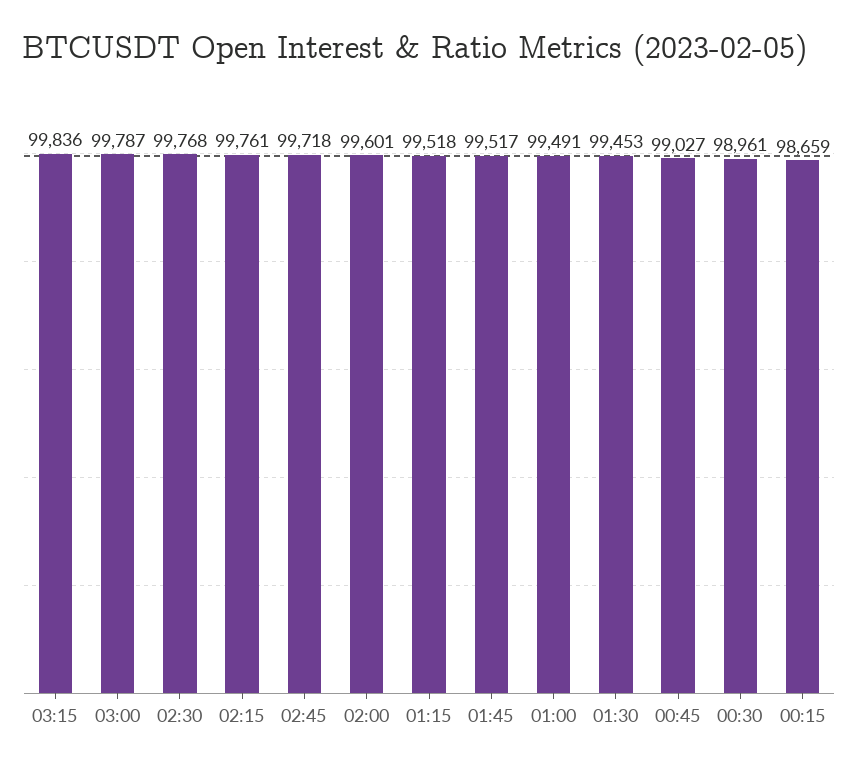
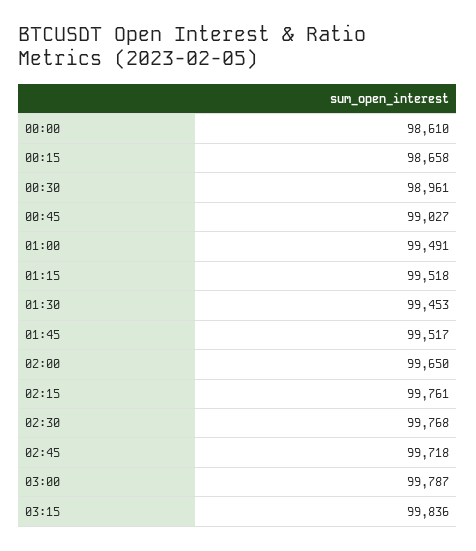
  {
    "03:15": 99836,
    "03:00": 99787,
    "02:30": 99768,
    "02:15": 99761,
    "02:45": 99718,
-   "02:00": 99601,
+   "02:00": 99650,
    "01:15": 99518,
    "01:45": 99517,
    "01:00": 99491,
    "01:30": 99453,
    "00:45": 99027,
    "00:30": 98961,
-   "00:15": 98659
+   "00:15": 98658,
+   "00:00": 98610
  }

